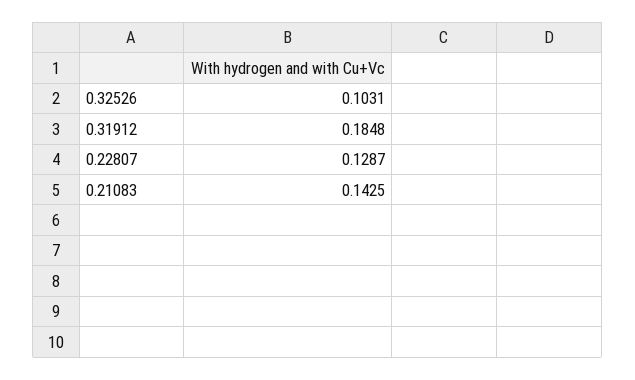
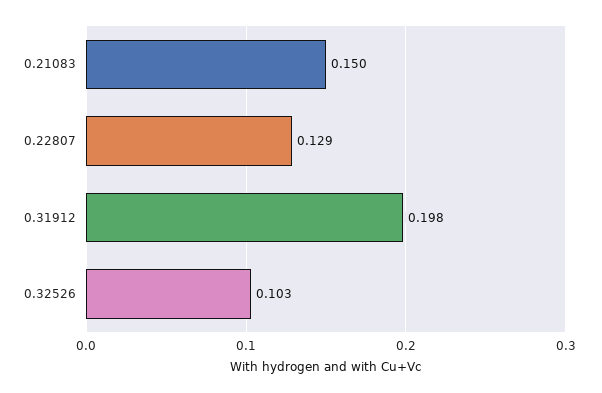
  {
    "0.32526": 0.1031,
-   "0.31912": 0.1848,
+   "0.31912": 0.198,
    "0.22807": 0.1287,
-   "0.21083": 0.1425
+   "0.21083": 0.15
  }

